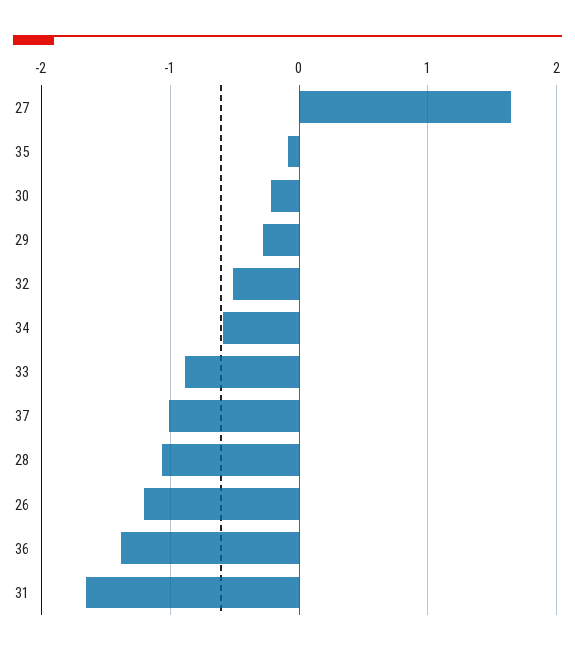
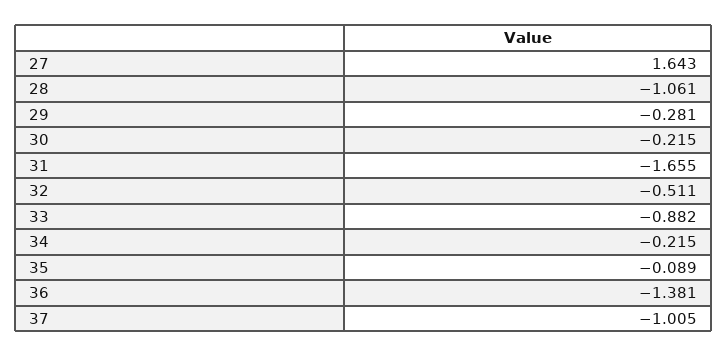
  {
    "27": 1.643,
    "35": -0.089,
    "30": -0.215,
    "29": -0.281,
    "32": -0.511,
-   "34": -0.6,
+   "34": -0.215,
    "33": -0.882,
    "37": -1.005,
    "28": -1.061,
-   "26": -1.2,
    "36": -1.381,
    "31": -1.655
  }

